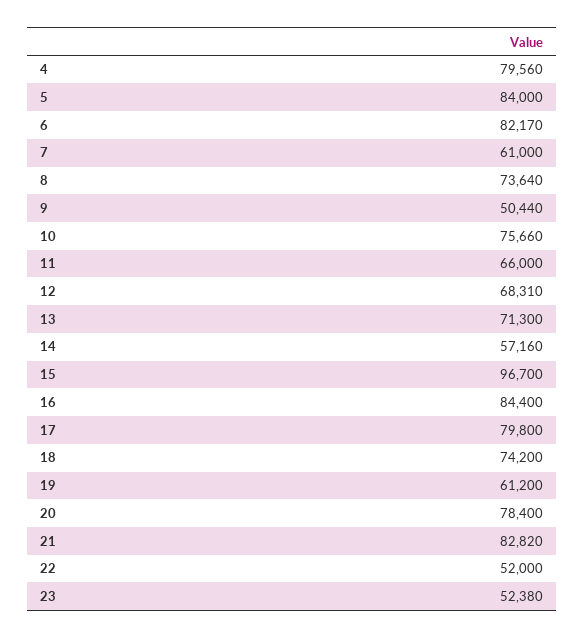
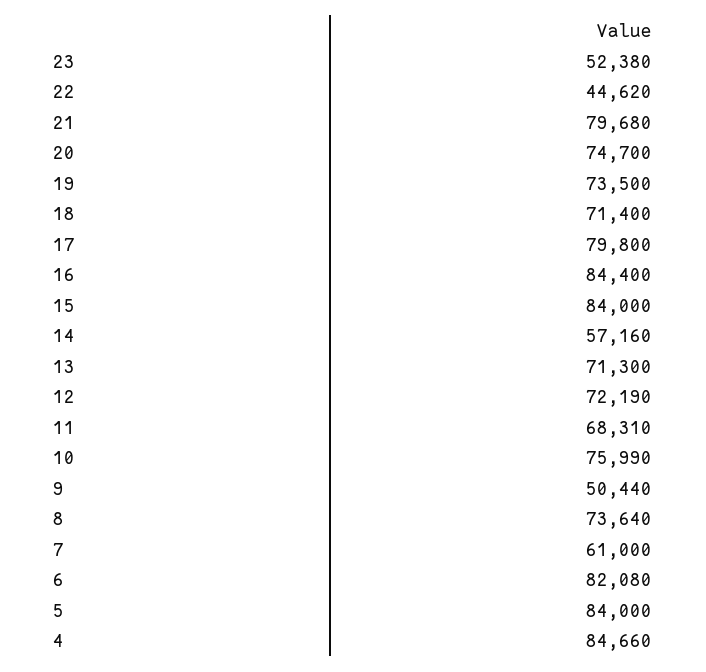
  {
-   "4": 79560,
+   "4": 84660,
    "5": 84000,
-   "6": 82170,
+   "6": 82080,
    "7": 61000,
    "8": 73640,
    "9": 50440,
-   "10": 75660,
+   "10": 75990,
-   "11": 66000,
+   "11": 68310,
-   "12": 68310,
+   "12": 72190,
    "13": 71300,
    "14": 57160,
-   "15": 96700,
+   "15": 84000,
    "16": 84400,
    "17": 79800,
-   "18": 74200,
+   "18": 71400,
-   "19": 61200,
+   "19": 73500,
-   "20": 78400,
+   "20": 74700,
-   "21": 82820,
+   "21": 79680,
-   "22": 52000,
+   "22": 44620,
    "23": 52380
  }

